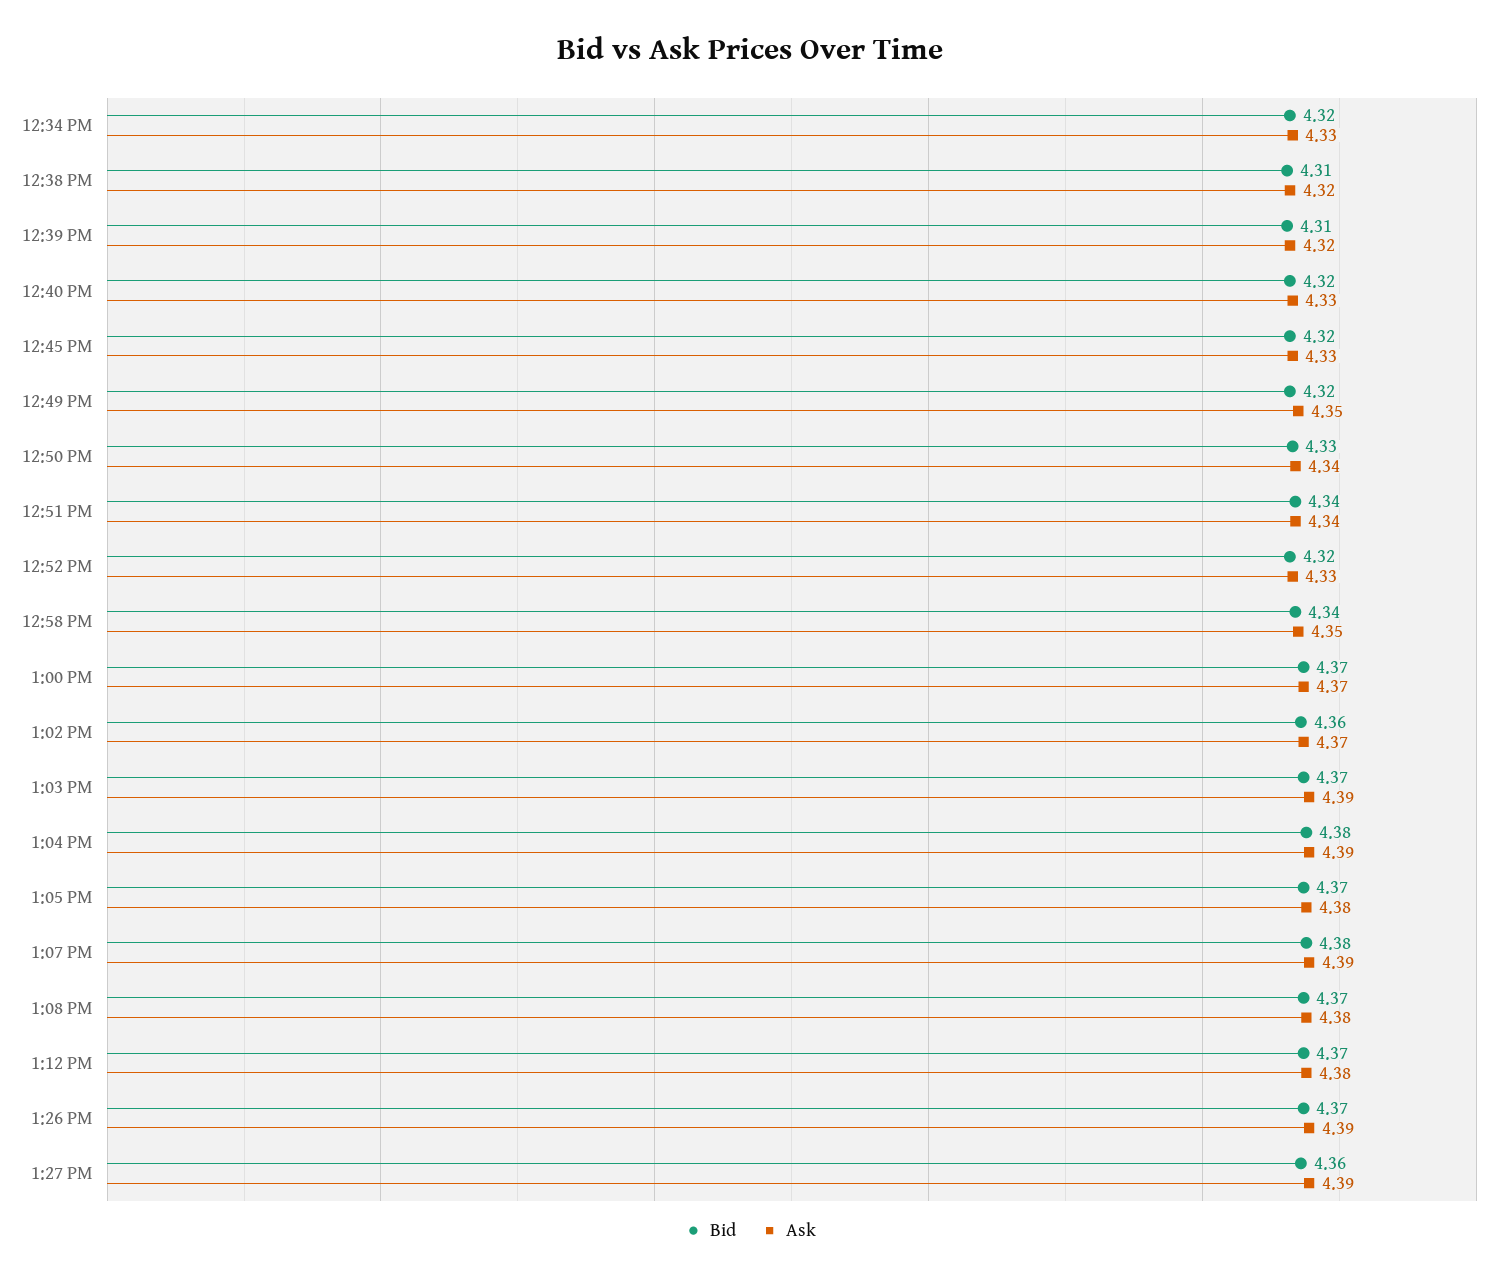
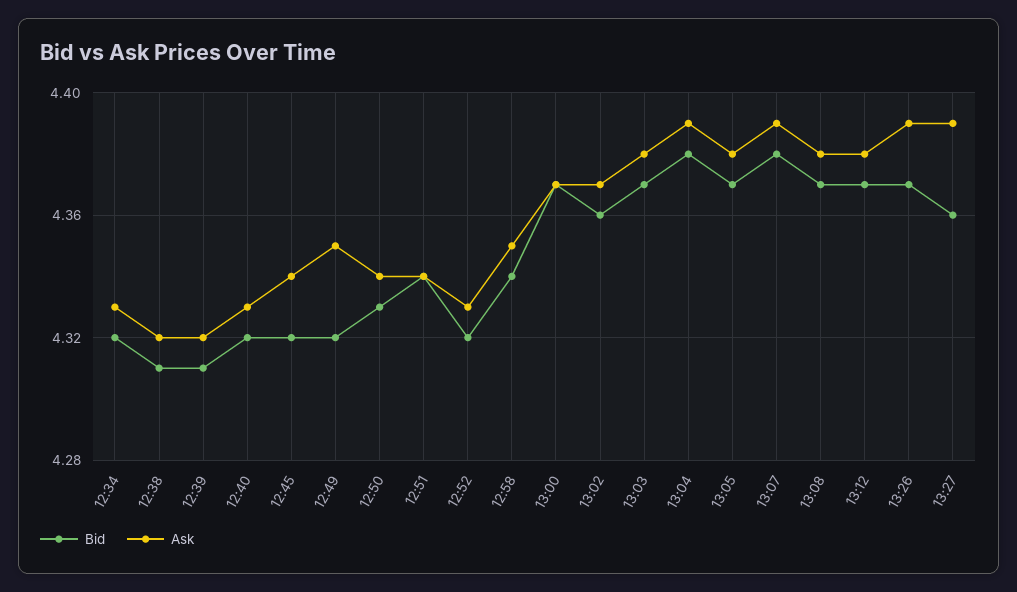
  {
    "Bid": {
      "12:34 PM": 4.32,
      "12:38 PM": 4.31,
      "12:39 PM": 4.31,
      "12:40 PM": 4.32,
      "12:45 PM": 4.32,
      "12:49 PM": 4.32,
      "12:50 PM": 4.33,
      "12:51 PM": 4.34,
      "12:52 PM": 4.32,
      "12:58 PM": 4.34,
      "1:00 PM": 4.37,
      "1:02 PM": 4.36,
      "1:03 PM": 4.37,
      "1:04 PM": 4.38,
      "1:05 PM": 4.37,
      "1:07 PM": 4.38,
      "1:08 PM": 4.37,
      "1:12 PM": 4.37,
      "1:26 PM": 4.37,
      "1:27 PM": 4.36
    },
    "Ask": {
      "12:34 PM": 4.33,
      "12:38 PM": 4.32,
      "12:39 PM": 4.32,
      "12:40 PM": 4.33,
-     "12:45 PM": 4.33,
+     "12:45 PM": 4.34,
      "12:49 PM": 4.35,
      "12:50 PM": 4.34,
      "12:51 PM": 4.34,
      "12:52 PM": 4.33,
      "12:58 PM": 4.35,
      "1:00 PM": 4.37,
      "1:02 PM": 4.37,
-     "1:03 PM": 4.39,
+     "1:03 PM": 4.38,
      "1:04 PM": 4.39,
      "1:05 PM": 4.38,
      "1:07 PM": 4.39,
      "1:08 PM": 4.38,
      "1:12 PM": 4.38,
      "1:26 PM": 4.39,
      "1:27 PM": 4.39
    }
  }

